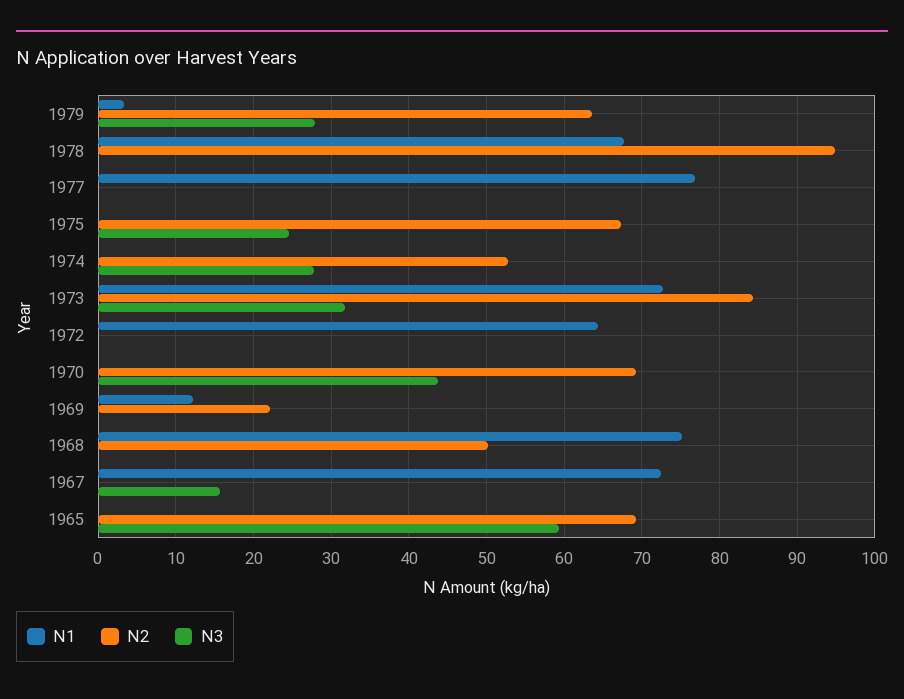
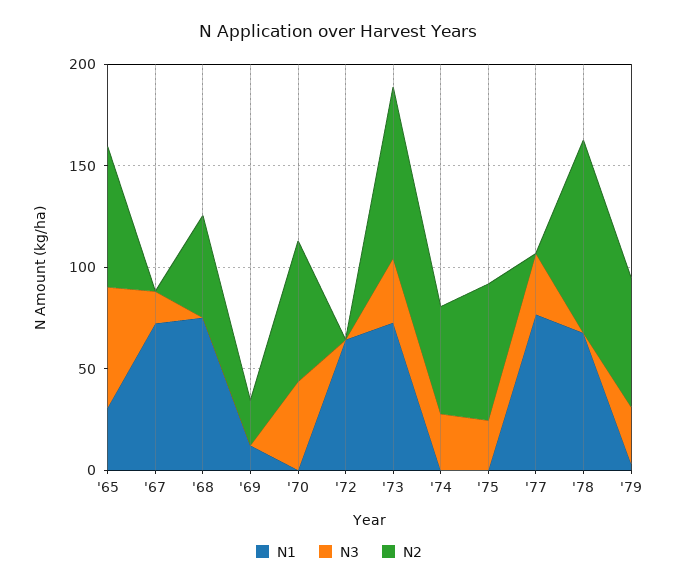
  {
    "N1": {
      "1979": 3,
      "1978": 68,
      "1977": 77,
      "1975": 0,
      "1974": 0,
      "1973": 73,
      "1972": 64,
      "1970": 0,
      "1969": 12,
      "1968": 75,
      "1967": 72,
-     "1965": 0
+     "1965": 30
    },
    "N2": {
      "1979": 64,
      "1978": 95,
      "1977": 0,
      "1975": 67,
      "1974": 53,
      "1973": 84,
      "1972": 0,
      "1970": 69,
      "1969": 22,
      "1968": 50,
      "1967": 0,
      "1965": 69
    },
    "N3": {
      "1979": 28,
      "1978": 0,
-     "1977": 0,
+     "1977": 30,
      "1975": 25,
      "1974": 28,
      "1973": 32,
      "1972": 0,
      "1970": 44,
      "1969": 0,
      "1968": 0,
      "1967": 16,
      "1965": 59
    }
  }

